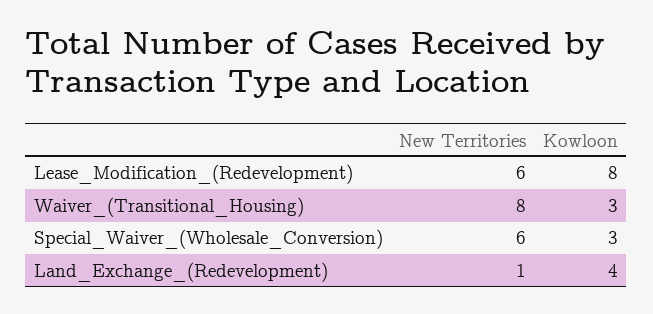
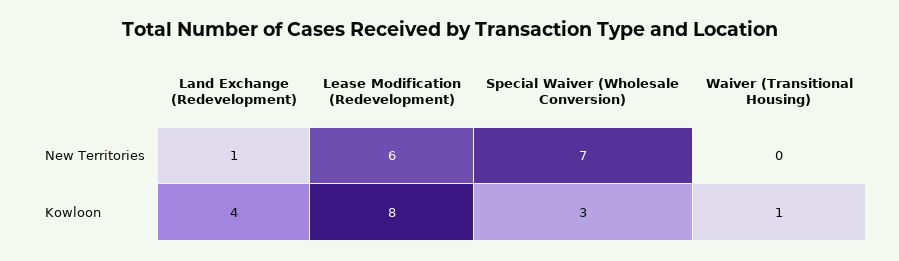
  {
    "New Territories": {
      "Lease_Modification_(Redevelopment)": 6,
-     "Waiver_(Transitional_Housing)": 8,
+     "Waiver_(Transitional_Housing)": 0,
-     "Special_Waiver_(Wholesale_Conversion)": 6,
+     "Special_Waiver_(Wholesale_Conversion)": 7,
      "Land_Exchange_(Redevelopment)": 1
    },
    "Kowloon": {
      "Lease_Modification_(Redevelopment)": 8,
-     "Waiver_(Transitional_Housing)": 3,
+     "Waiver_(Transitional_Housing)": 1,
      "Special_Waiver_(Wholesale_Conversion)": 3,
      "Land_Exchange_(Redevelopment)": 4
    }
  }

